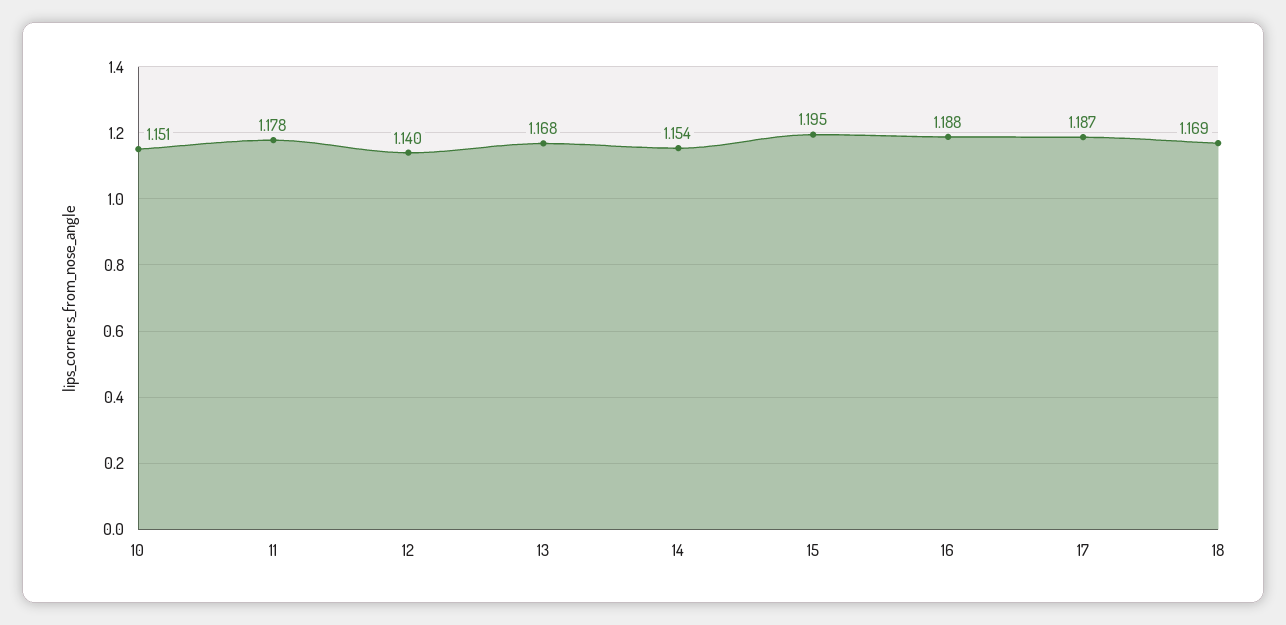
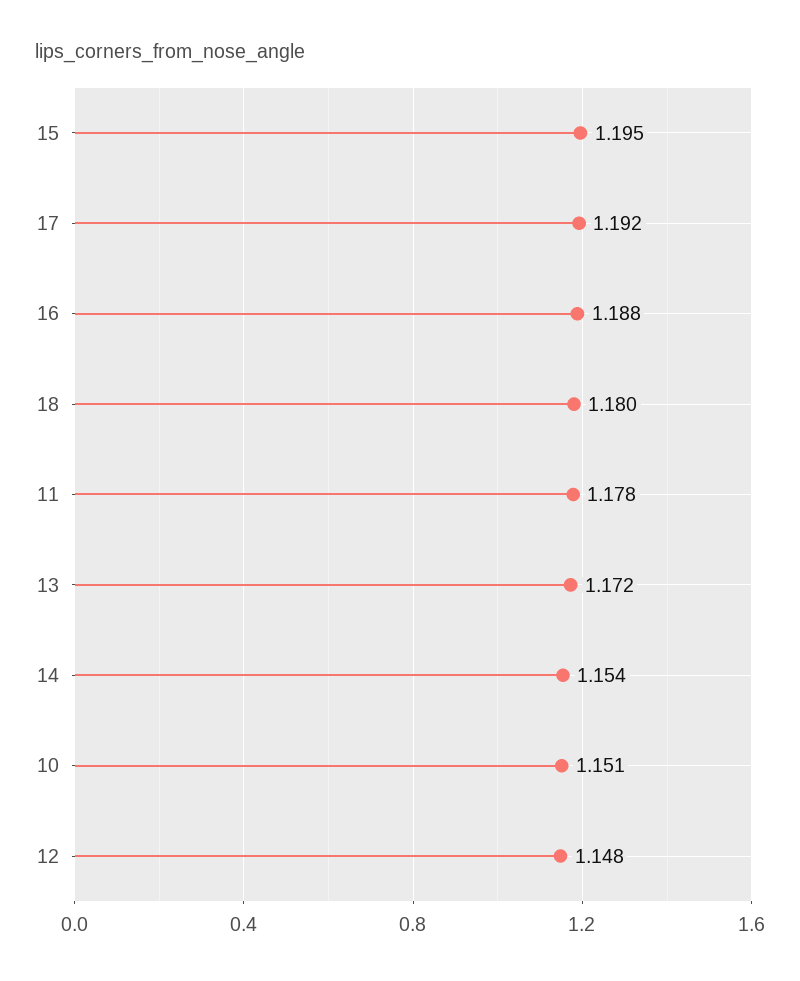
  {
    "10": 1.151,
    "11": 1.178,
-   "12": 1.14,
+   "12": 1.148,
-   "13": 1.168,
+   "13": 1.172,
    "14": 1.154,
    "15": 1.195,
    "16": 1.188,
-   "17": 1.187,
+   "17": 1.192,
-   "18": 1.169
+   "18": 1.18
  }

